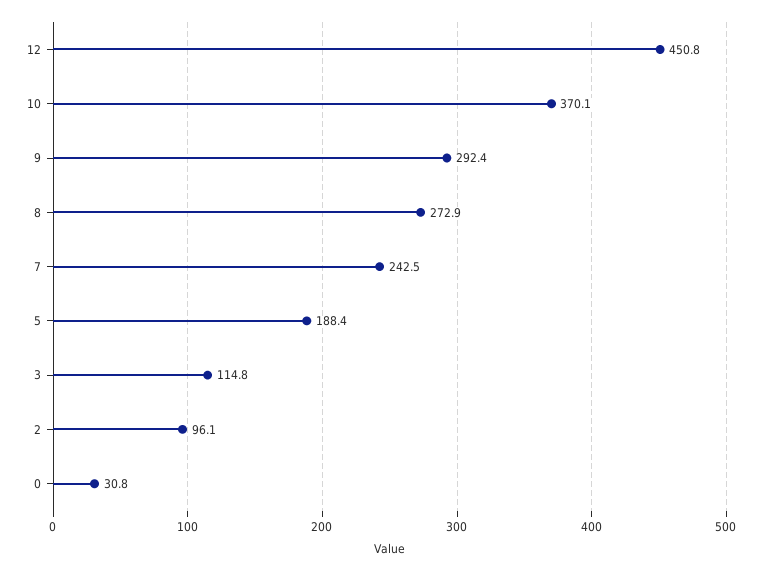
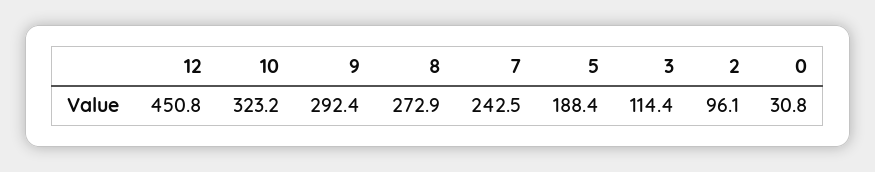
  {
    "12": 450.8,
-   "10": 370.1,
+   "10": 323.2,
    "9": 292.4,
    "8": 272.9,
    "7": 242.5,
    "5": 188.4,
-   "3": 114.8,
+   "3": 114.4,
    "2": 96.1,
    "0": 30.8
  }

